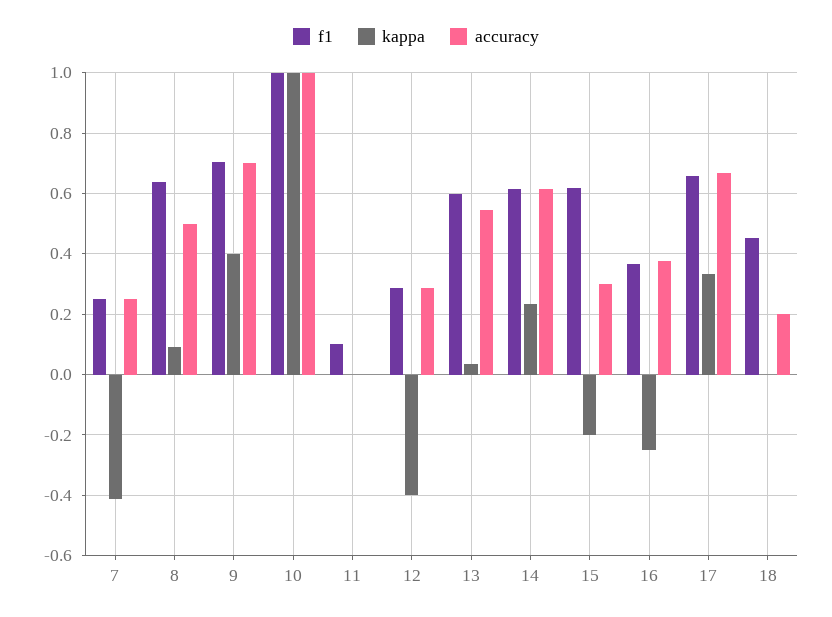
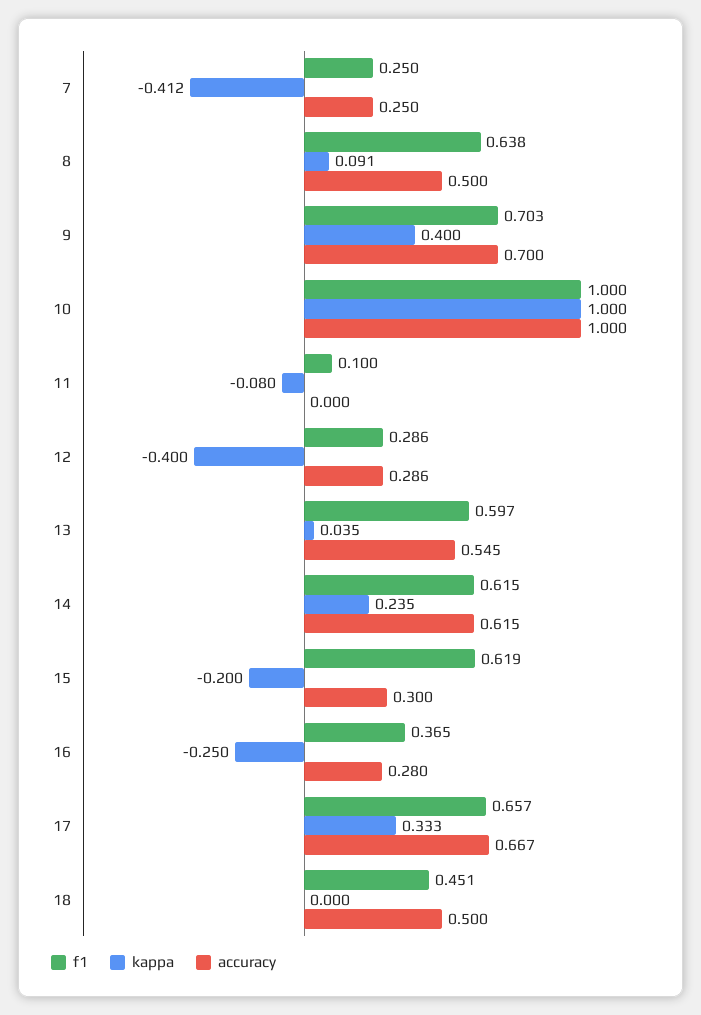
  {
    "f1": {
      "7": 0.25,
      "8": 0.638,
      "9": 0.703,
      "10": 1,
      "11": 0.1,
      "12": 0.286,
      "13": 0.597,
      "14": 0.615,
      "15": 0.619,
      "16": 0.365,
      "17": 0.657,
      "18": 0.451
    },
    "kappa": {
      "7": -0.412,
      "8": 0.091,
      "9": 0.4,
      "10": 1,
-     "11": 0,
+     "11": -0.08,
      "12": -0.4,
      "13": 0.035,
      "14": 0.235,
      "15": -0.2,
      "16": -0.25,
      "17": 0.333,
      "18": 0
    },
    "accuracy": {
      "7": 0.25,
      "8": 0.5,
      "9": 0.7,
      "10": 1,
      "11": 0,
      "12": 0.286,
      "13": 0.545,
      "14": 0.615,
      "15": 0.3,
-     "16": 0.38,
+     "16": 0.28,
      "17": 0.667,
-     "18": 0.2
+     "18": 0.5
    }
  }

